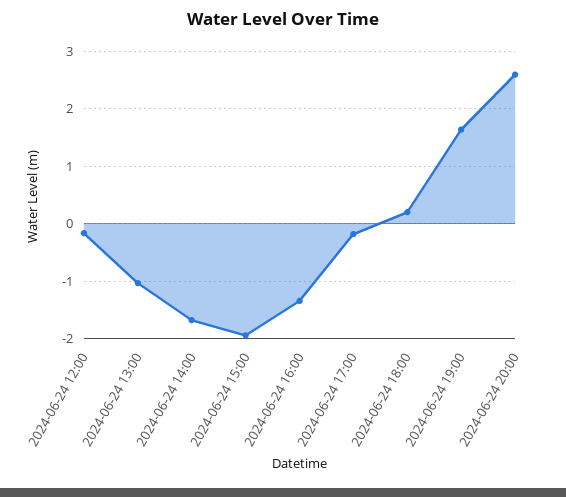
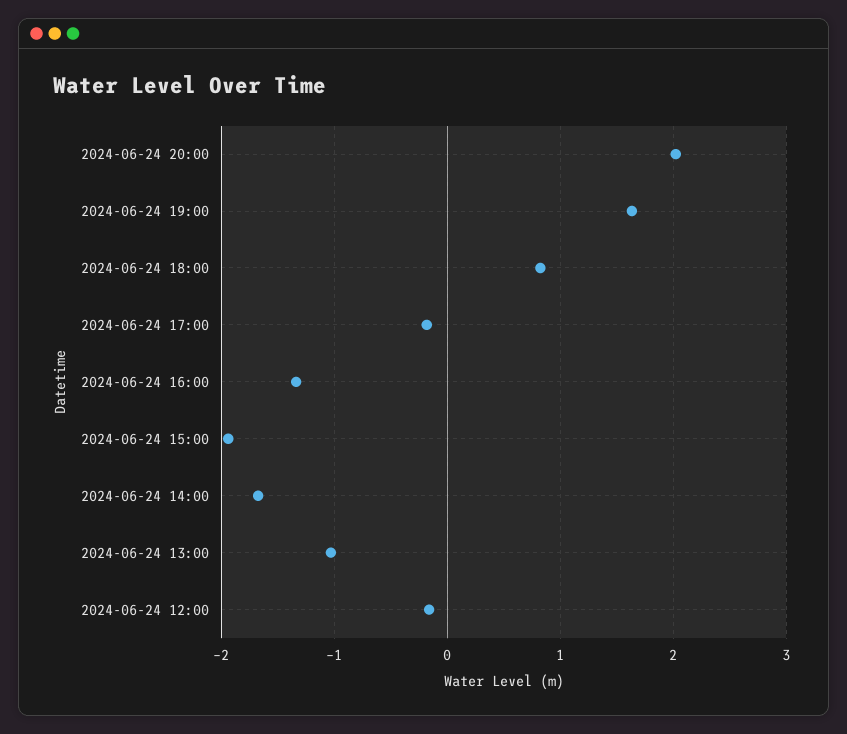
  {
    "2024-06-24 12:00": -0.2,
    "2024-06-24 13:00": -1,
    "2024-06-24 14:00": -1.7,
    "2024-06-24 15:00": -1.9,
    "2024-06-24 16:00": -1.3,
    "2024-06-24 17:00": -0.2,
-   "2024-06-24 18:00": 0.2,
+   "2024-06-24 18:00": 0.8,
    "2024-06-24 19:00": 1.6,
-   "2024-06-24 20:00": 2.6
+   "2024-06-24 20:00": 2
  }

